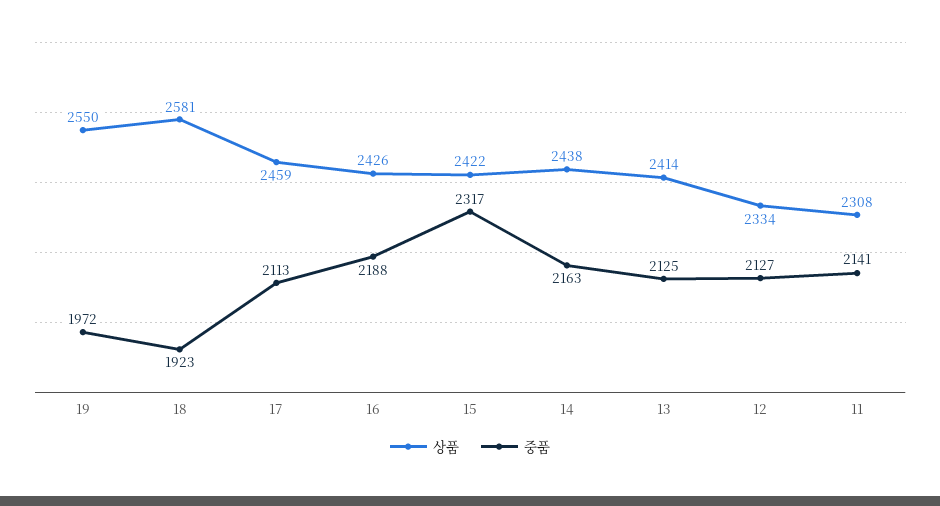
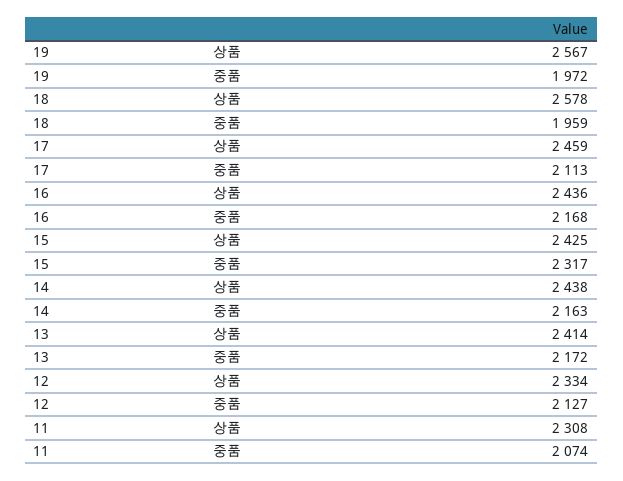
  {
    "상품": {
-     "19": 2550,
+     "19": 2567,
-     "18": 2581,
+     "18": 2578,
      "17": 2459,
-     "16": 2426,
+     "16": 2436,
-     "15": 2422,
+     "15": 2425,
      "14": 2438,
      "13": 2414,
      "12": 2334,
      "11": 2308
    },
    "중품": {
      "19": 1972,
-     "18": 1923,
+     "18": 1959,
      "17": 2113,
-     "16": 2188,
+     "16": 2168,
      "15": 2317,
      "14": 2163,
-     "13": 2125,
+     "13": 2172,
      "12": 2127,
-     "11": 2141
+     "11": 2074
    }
  }

